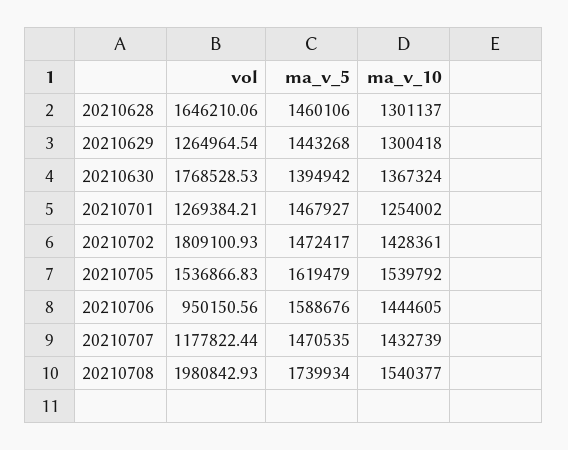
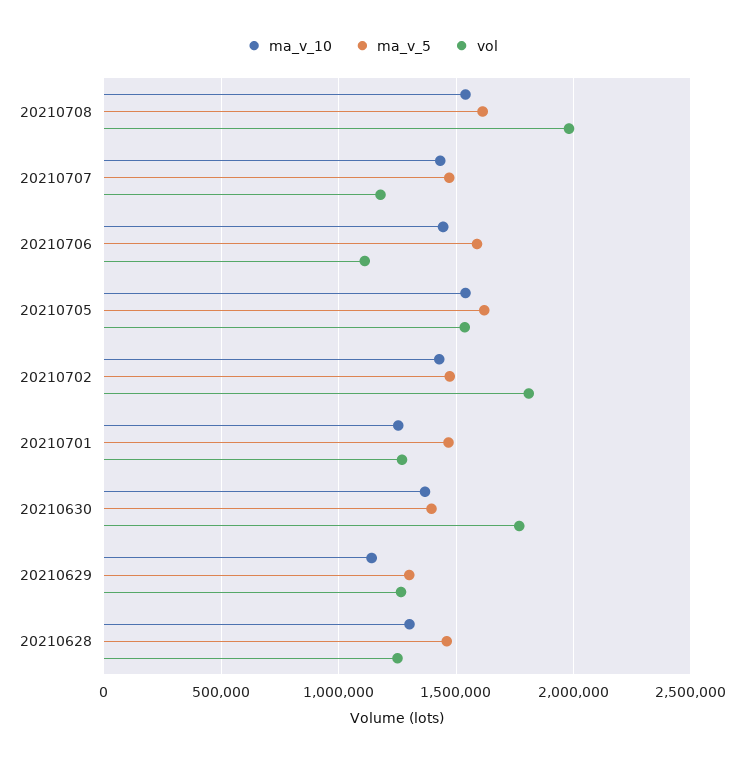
  {
    "vol": {
-     "20210628": 1646210.06,
+     "20210628": 1250000,
      "20210629": 1264964.54,
      "20210630": 1768528.53,
      "20210701": 1269384.21,
      "20210702": 1809100.93,
      "20210705": 1536866.83,
-     "20210706": 950150.56,
+     "20210706": 1100000,
      "20210707": 1177822.44,
      "20210708": 1980842.93
    },
    "ma_v_5": {
      "20210628": 1460106,
-     "20210629": 1443268,
+     "20210629": 1300000,
      "20210630": 1394942,
      "20210701": 1467927,
      "20210702": 1472417,
      "20210705": 1619479,
      "20210706": 1588676,
      "20210707": 1470535,
-     "20210708": 1739934
+     "20210708": 1600000
    },
    "ma_v_10": {
      "20210628": 1301137,
-     "20210629": 1300418,
+     "20210629": 1150000,
      "20210630": 1367324,
      "20210701": 1254002,
      "20210702": 1428361,
      "20210705": 1539792,
      "20210706": 1444605,
      "20210707": 1432739,
      "20210708": 1540377
    }
  }

